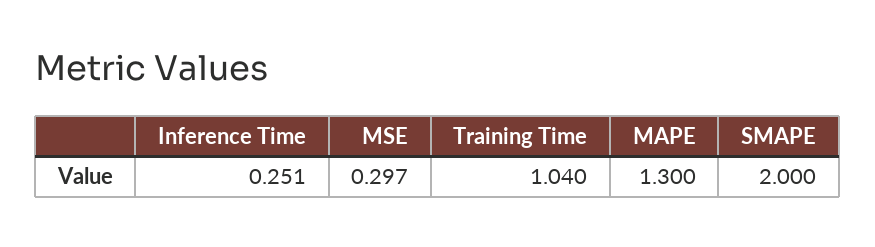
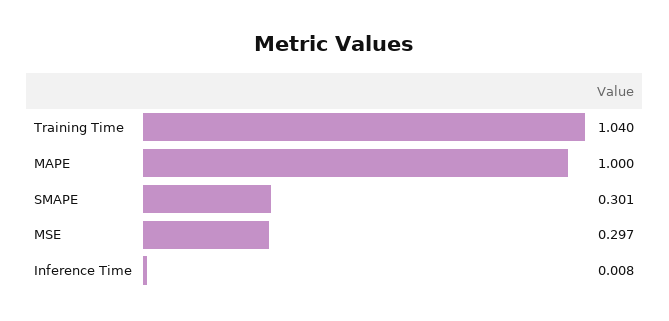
  {
-   "Inference Time": 0.251,
+   "Inference Time": 0.008,
    "MSE": 0.297,
    "Training Time": 1.04,
-   "MAPE": 1.3,
+   "MAPE": 1,
-   "SMAPE": 2
+   "SMAPE": 0.301
  }

